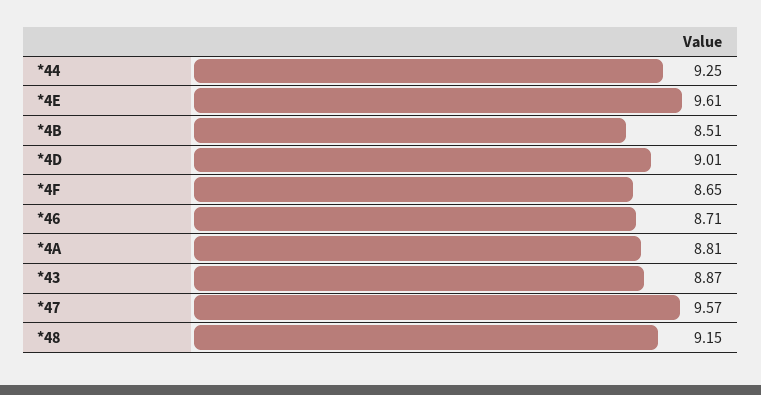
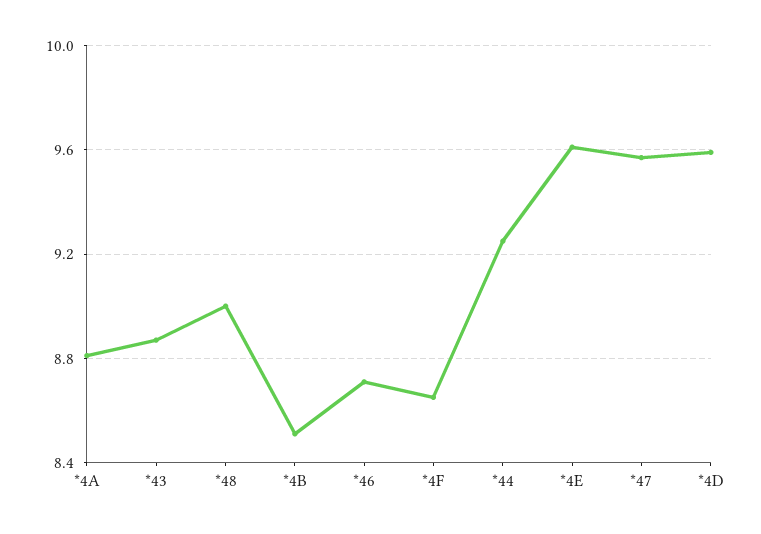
  {
    "*44": 9.25,
    "*4E": 9.61,
    "*4B": 8.51,
-   "*4D": 9.01,
+   "*4D": 9.6,
    "*4F": 8.65,
    "*46": 8.71,
    "*4A": 8.81,
    "*43": 8.87,
    "*47": 9.57,
-   "*48": 9.15
+   "*48": 9
  }

